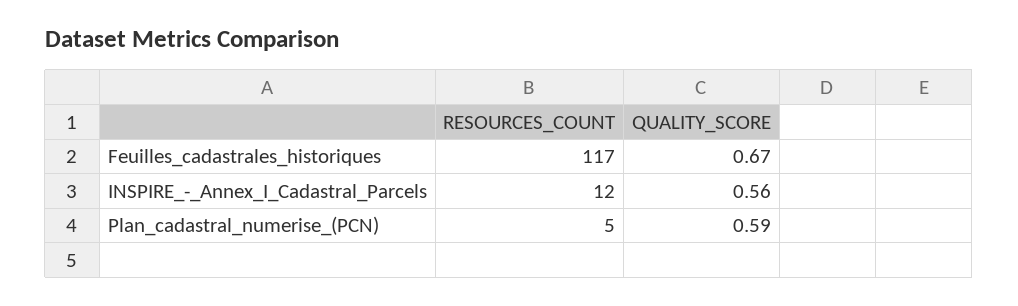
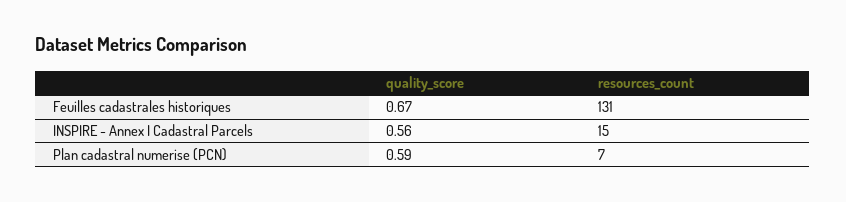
  {
    "RESOURCES_COUNT": {
-     "Feuilles_cadastrales_historiques": 117,
+     "Feuilles_cadastrales_historiques": 131,
-     "INSPIRE_-_Annex_I_Cadastral_Parcels": 12,
+     "INSPIRE_-_Annex_I_Cadastral_Parcels": 15,
-     "Plan_cadastral_numerise_(PCN)": 5
+     "Plan_cadastral_numerise_(PCN)": 7
    },
    "QUALITY_SCORE": {
      "Feuilles_cadastrales_historiques": 0.67,
      "INSPIRE_-_Annex_I_Cadastral_Parcels": 0.56,
      "Plan_cadastral_numerise_(PCN)": 0.59
    }
  }

